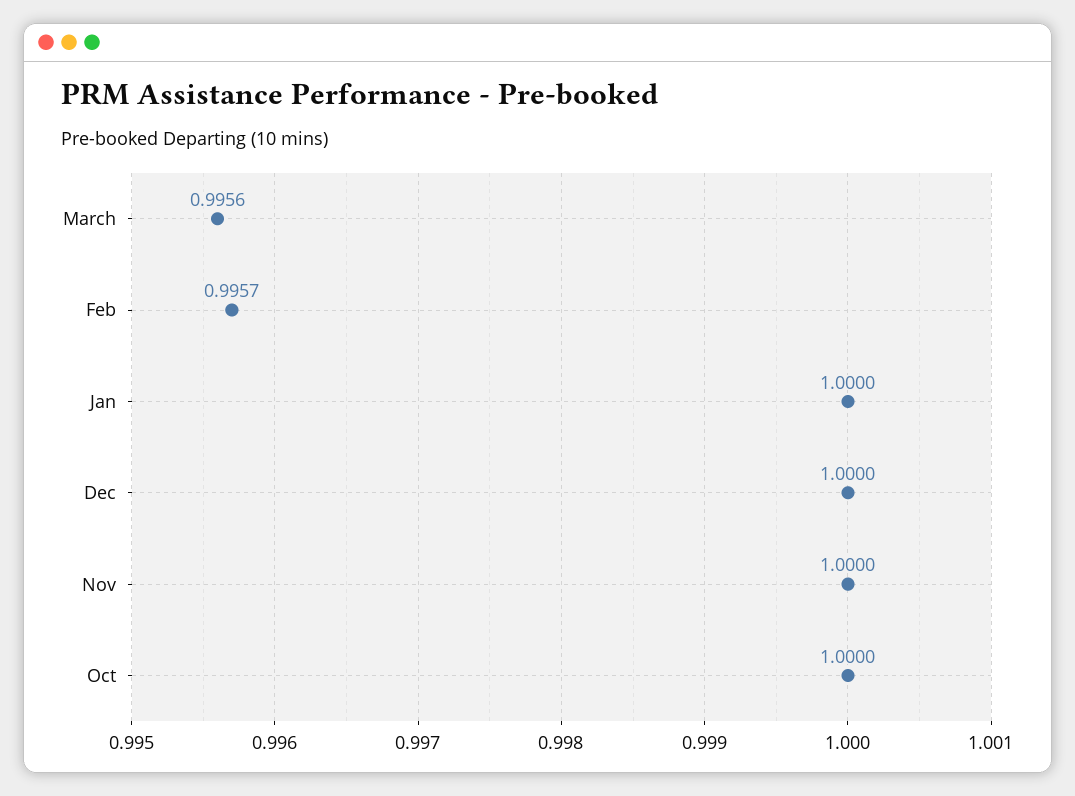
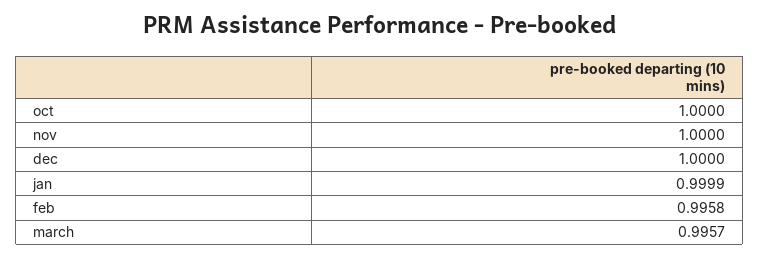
  {
-   "March": 0.9956,
+   "March": 0.9957,
-   "Feb": 0.9957,
+   "Feb": 0.9958,
-   "Jan": 1,
+   "Jan": 0.9999,
    "Dec": 1,
    "Nov": 1,
    "Oct": 1
  }

